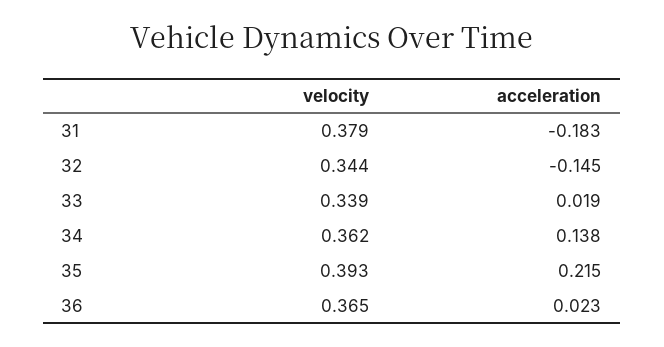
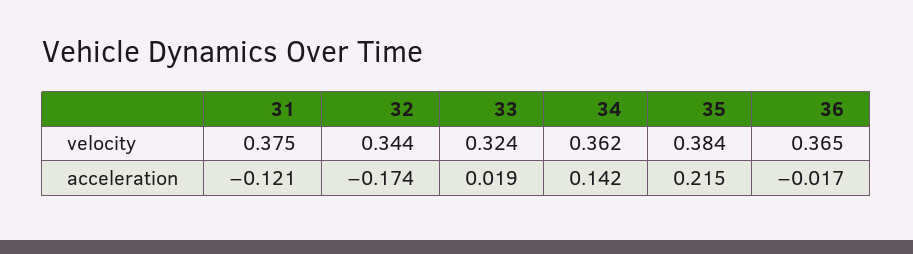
  {
    "velocity": {
-     "31": 0.379,
+     "31": 0.375,
      "32": 0.344,
-     "33": 0.339,
+     "33": 0.324,
      "34": 0.362,
-     "35": 0.393,
+     "35": 0.384,
      "36": 0.365
    },
    "acceleration": {
-     "31": -0.183,
+     "31": -0.121,
-     "32": -0.145,
+     "32": -0.174,
      "33": 0.019,
-     "34": 0.138,
+     "34": 0.142,
      "35": 0.215,
-     "36": 0.023
+     "36": -0.017
    }
  }

